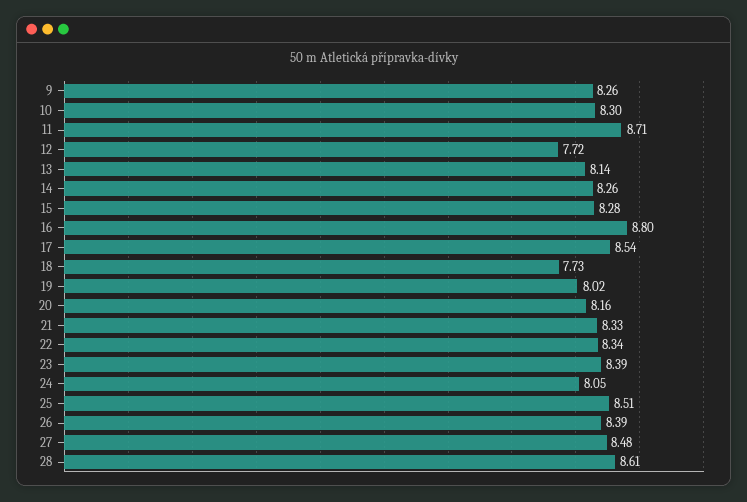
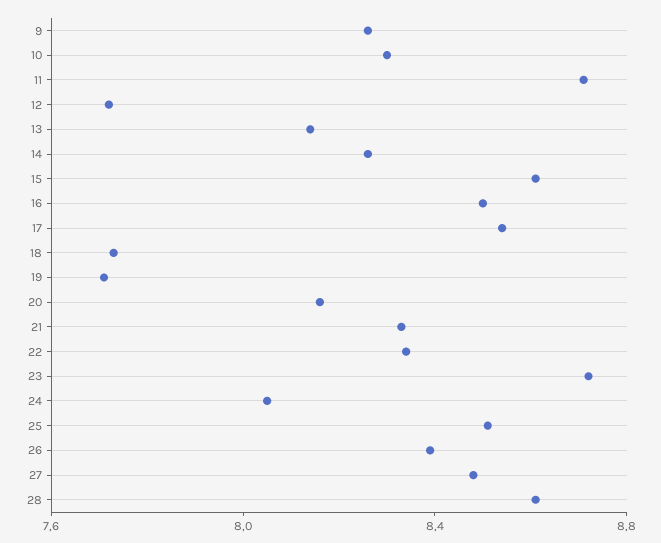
  {
    "9": 8.26,
    "10": 8.3,
    "11": 8.71,
    "12": 7.72,
    "13": 8.14,
    "14": 8.26,
-   "15": 8.28,
+   "15": 8.6,
-   "16": 8.8,
+   "16": 8.5,
    "17": 8.54,
    "18": 7.73,
-   "19": 8.02,
+   "19": 7.7,
    "20": 8.16,
    "21": 8.33,
    "22": 8.34,
-   "23": 8.39,
+   "23": 8.7,
    "24": 8.05,
    "25": 8.51,
    "26": 8.39,
    "27": 8.48,
    "28": 8.61
  }

